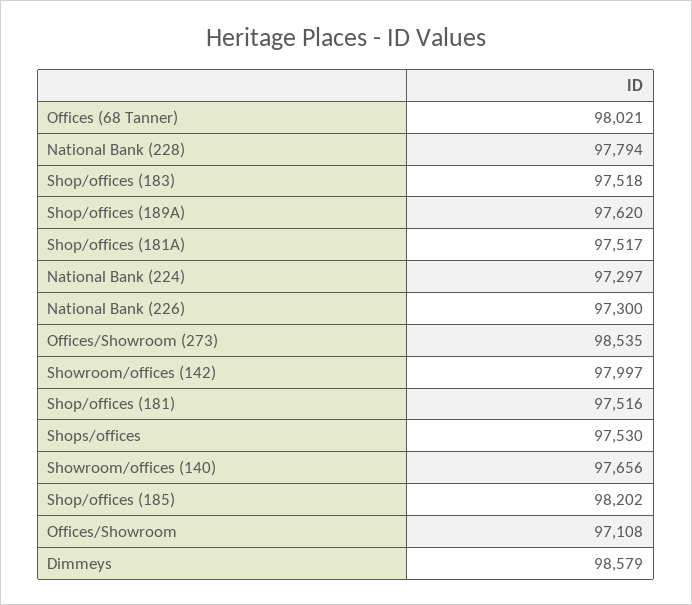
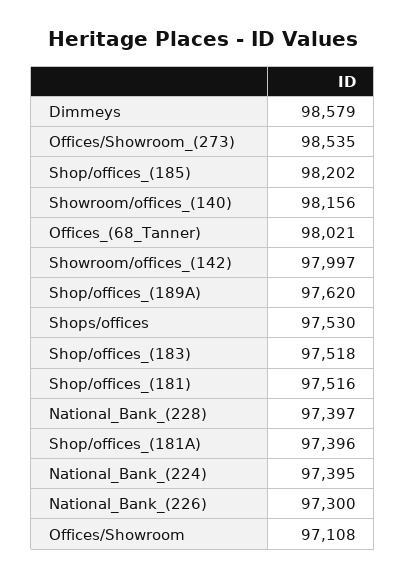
  {
    "Offices (68 Tanner)": 98021,
-   "National Bank (228)": 97794,
+   "National Bank (228)": 97397,
    "Shop/offices (183)": 97518,
    "Shop/offices (189A)": 97620,
-   "Shop/offices (181A)": 97517,
+   "Shop/offices (181A)": 97396,
-   "National Bank (224)": 97297,
+   "National Bank (224)": 97395,
    "National Bank (226)": 97300,
    "Offices/Showroom (273)": 98535,
    "Showroom/offices (142)": 97997,
    "Shop/offices (181)": 97516,
    "Shops/offices": 97530,
-   "Showroom/offices (140)": 97656,
+   "Showroom/offices (140)": 98156,
    "Shop/offices (185)": 98202,
    "Offices/Showroom": 97108,
    "Dimmeys": 98579
  }

